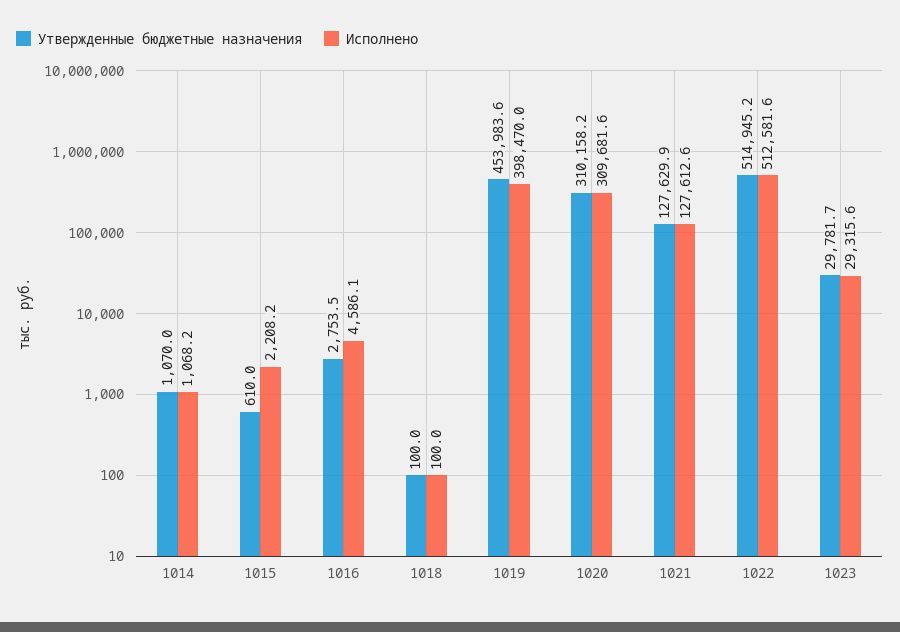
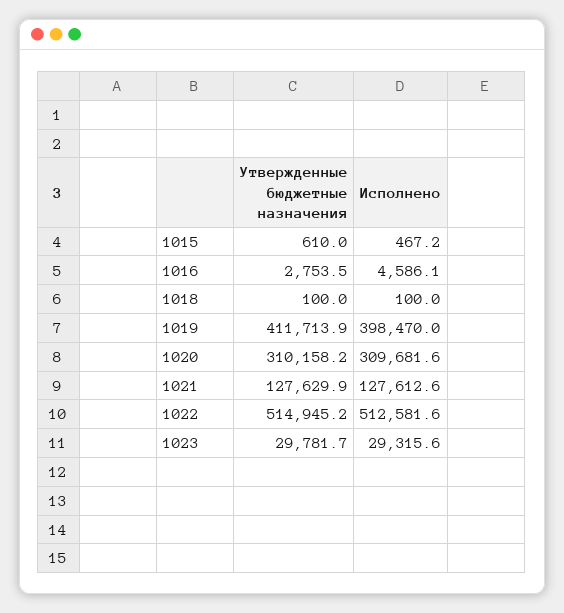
  {
    "Утвержденные бюджетные назначения": {
-     "1014": 1070,
      "1015": 610,
      "1016": 2753.5,
      "1018": 100,
-     "1019": 453983.6,
+     "1019": 411713.9,
      "1020": 310158.2,
      "1021": 127629.9,
      "1022": 514945.2,
      "1023": 29781.7
    },
    "Исполнено": {
-     "1014": 1068.2,
-     "1015": 2208.2,
+     "1015": 467.2,
      "1016": 4586.1,
      "1018": 100,
      "1019": 398470,
      "1020": 309681.6,
      "1021": 127612.6,
      "1022": 512581.6,
      "1023": 29315.6
    }
  }

